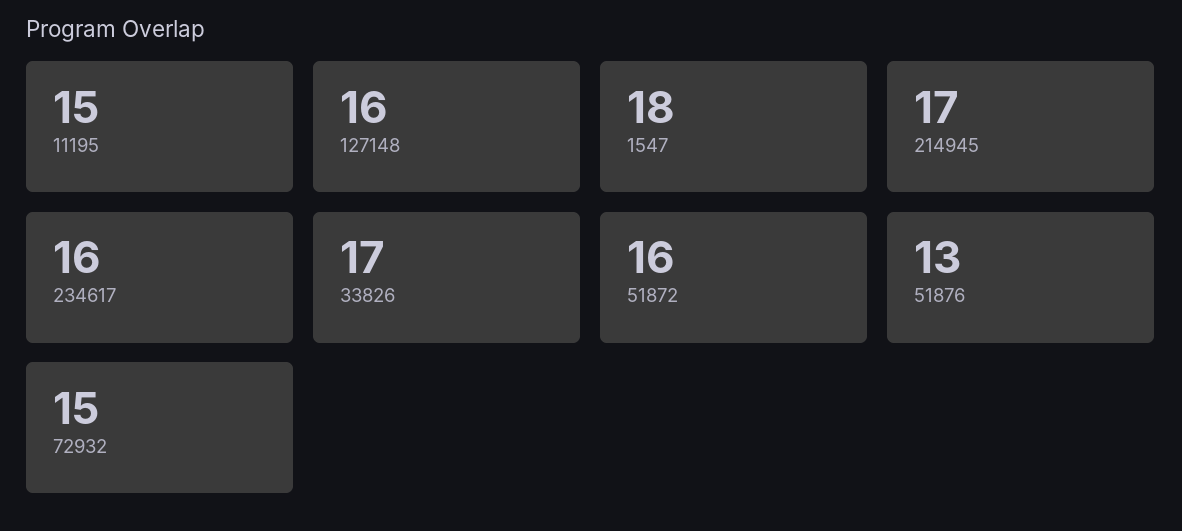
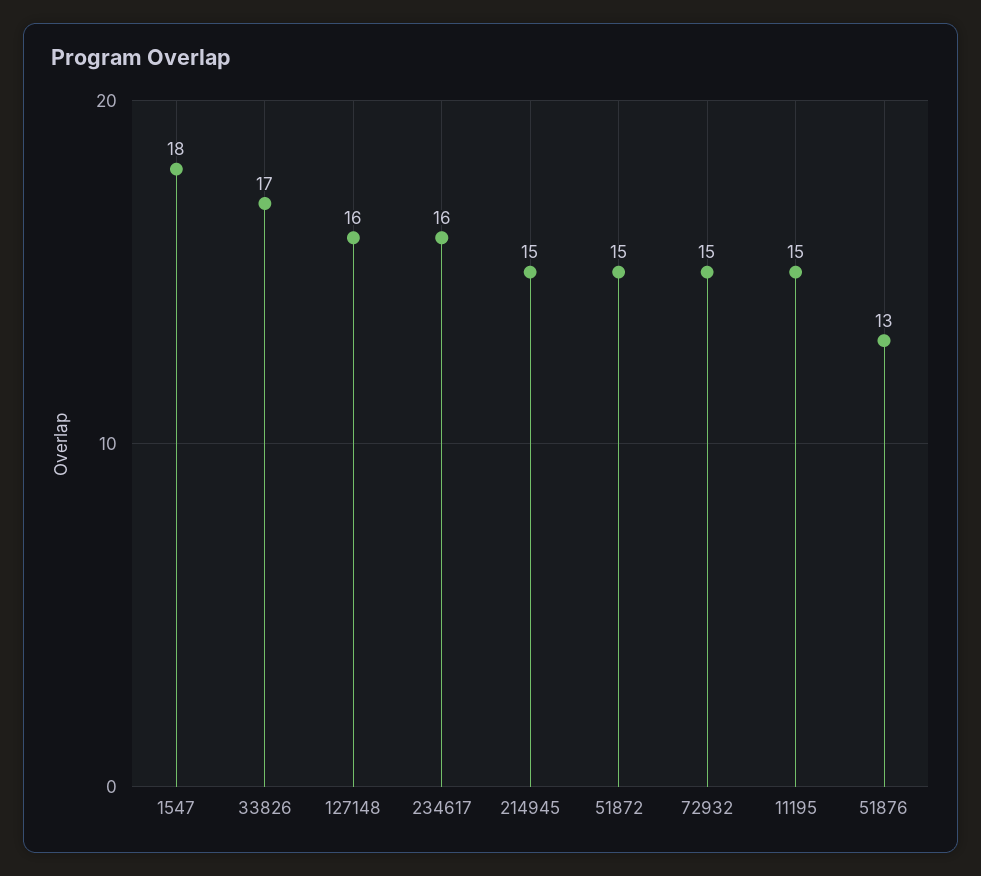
  {
    "11195": 15,
    "127148": 16,
    "1547": 18,
-   "214945": 17,
+   "214945": 15,
    "234617": 16,
    "33826": 17,
-   "51872": 16,
+   "51872": 15,
    "51876": 13,
    "72932": 15
  }

